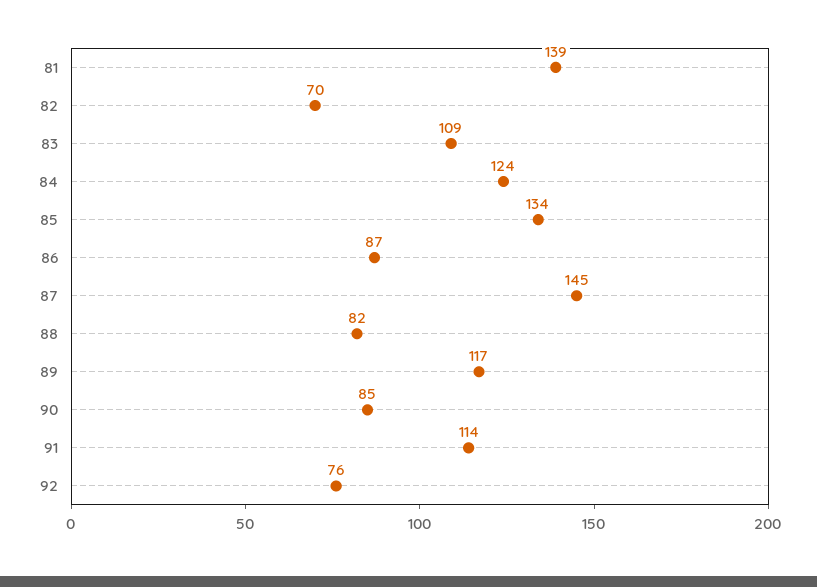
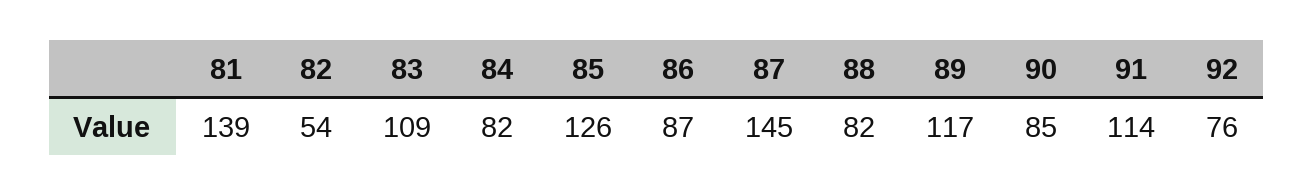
  {
    "81": 139,
-   "82": 70,
+   "82": 54,
    "83": 109,
-   "84": 124,
+   "84": 82,
-   "85": 134,
+   "85": 126,
    "86": 87,
    "87": 145,
    "88": 82,
    "89": 117,
    "90": 85,
    "91": 114,
    "92": 76
  }

